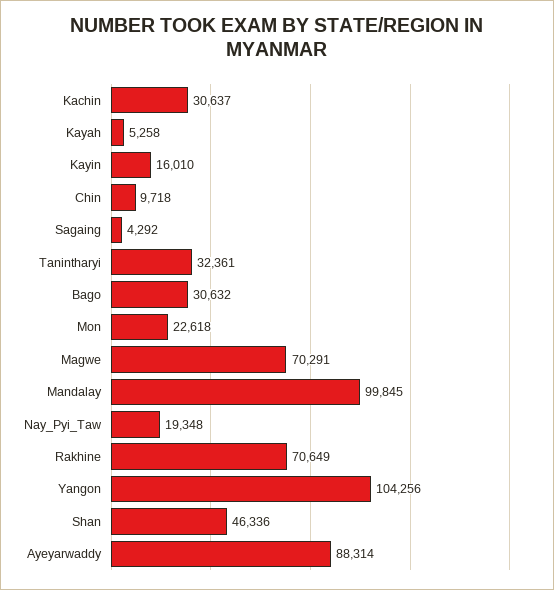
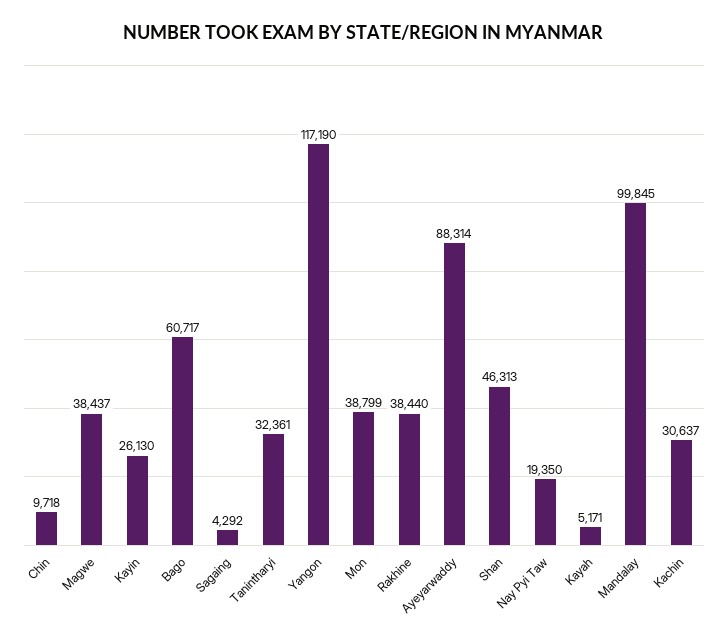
  {
    "Kachin": 30637,
-   "Kayah": 5258,
+   "Kayah": 5171,
-   "Kayin": 16010,
+   "Kayin": 26130,
    "Chin": 9718,
    "Sagaing": 4292,
    "Tanintharyi": 32361,
-   "Bago": 30632,
+   "Bago": 60717,
-   "Mon": 22618,
+   "Mon": 38799,
-   "Magwe": 70291,
+   "Magwe": 38437,
    "Mandalay": 99845,
-   "Nay_Pyi_Taw": 19348,
+   "Nay_Pyi_Taw": 19350,
-   "Rakhine": 70649,
+   "Rakhine": 38440,
-   "Yangon": 104256,
+   "Yangon": 117190,
-   "Shan": 46336,
+   "Shan": 46313,
    "Ayeyarwaddy": 88314
  }

